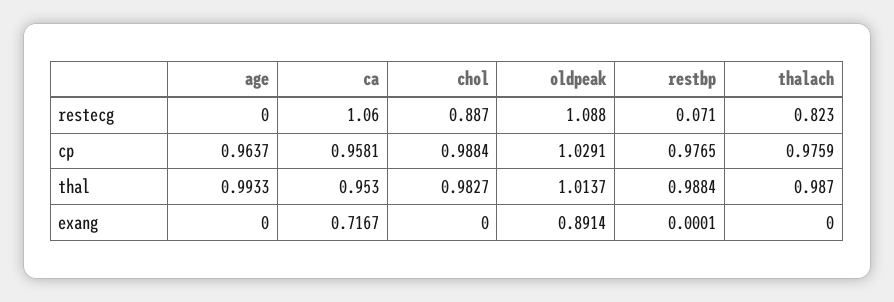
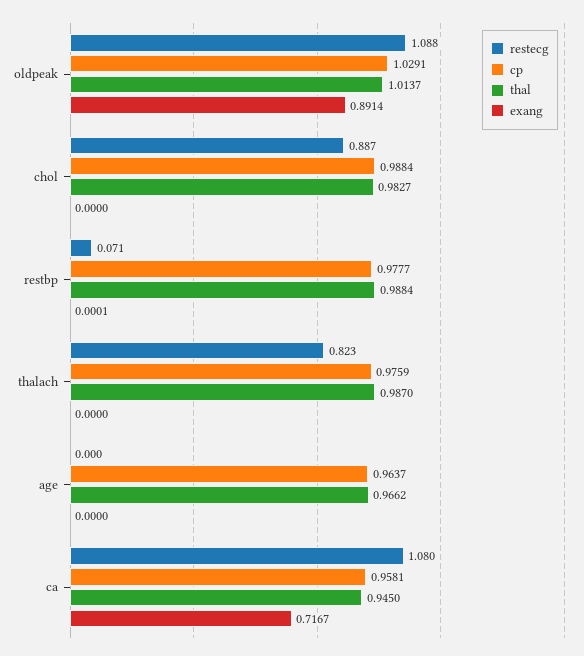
  {
    "restecg": {
      "age": 0,
-     "ca": 1.06,
+     "ca": 1.08,
      "chol": 0.887,
      "oldpeak": 1.088,
      "restbp": 0.071,
      "thalach": 0.823
    },
    "cp": {
      "age": 0.9637,
      "ca": 0.9581,
      "chol": 0.9884,
      "oldpeak": 1.0291,
-     "restbp": 0.9765,
+     "restbp": 0.9777,
      "thalach": 0.9759
    },
    "thal": {
-     "age": 0.9933,
+     "age": 0.9662,
-     "ca": 0.953,
+     "ca": 0.945,
      "chol": 0.9827,
      "oldpeak": 1.0137,
      "restbp": 0.9884,
      "thalach": 0.987
    },
    "exang": {
      "age": 0,
      "ca": 0.7167,
      "chol": 0,
      "oldpeak": 0.8914,
      "restbp": 0.0001,
      "thalach": 0
    }
  }

